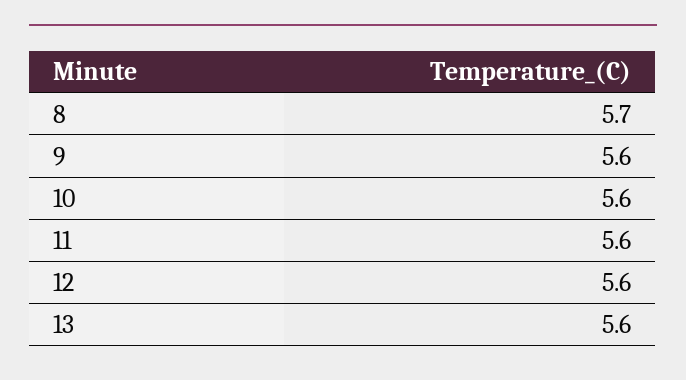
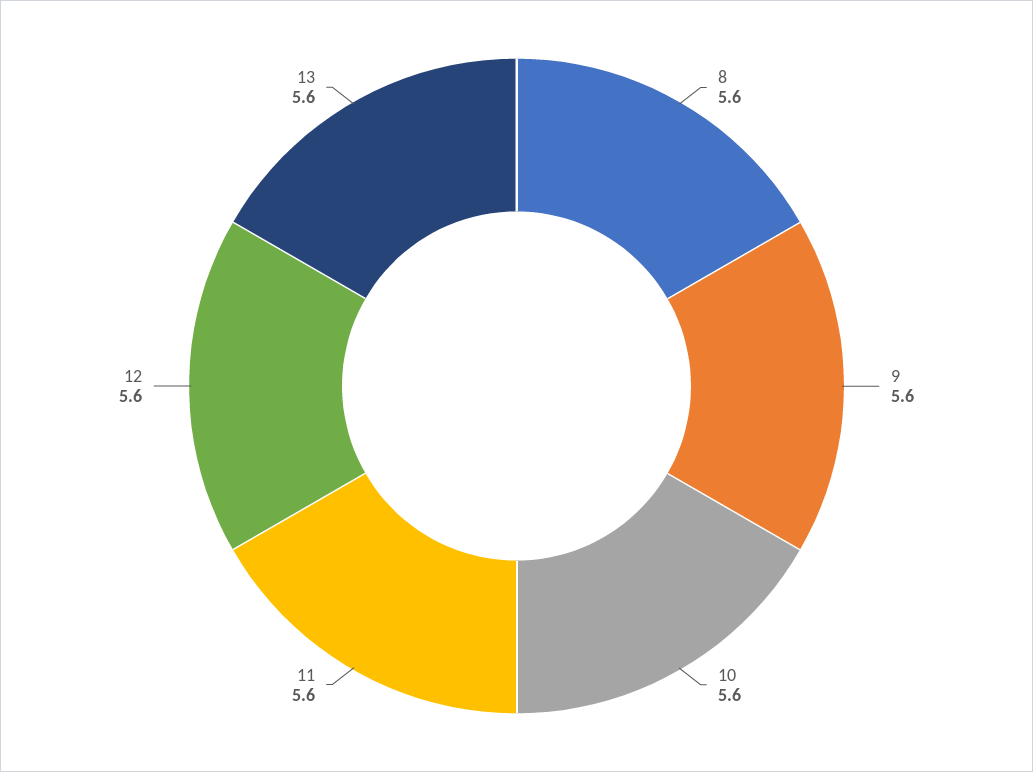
  {
-   "8": 5.7,
+   "8": 5.6,
    "9": 5.6,
    "10": 5.6,
    "11": 5.6,
    "12": 5.6,
    "13": 5.6
  }

